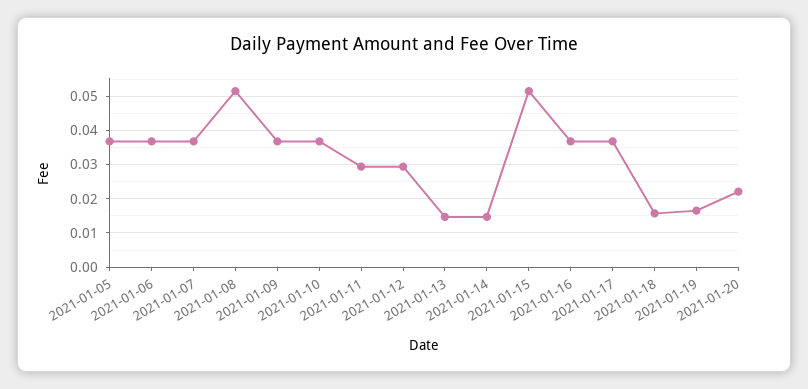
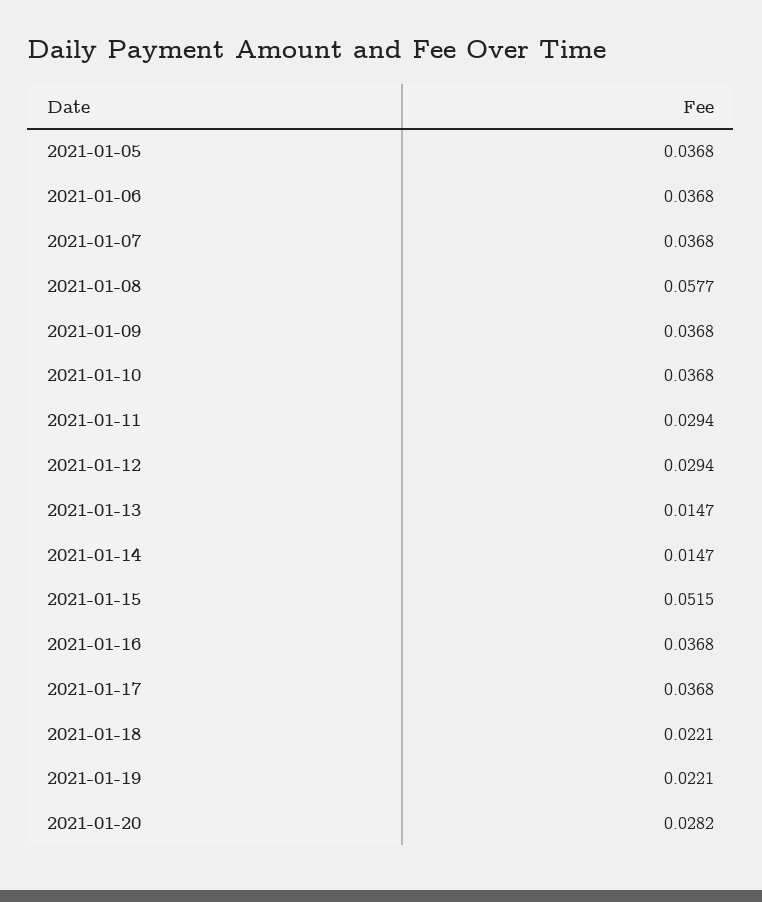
  {
    "2021-01-05": 0.0368,
    "2021-01-06": 0.0368,
    "2021-01-07": 0.0368,
-   "2021-01-08": 0.052,
+   "2021-01-08": 0.0577,
    "2021-01-09": 0.0368,
    "2021-01-10": 0.0368,
    "2021-01-11": 0.0294,
    "2021-01-12": 0.0294,
    "2021-01-13": 0.0147,
    "2021-01-14": 0.0147,
    "2021-01-15": 0.0515,
    "2021-01-16": 0.0368,
    "2021-01-17": 0.0368,
-   "2021-01-18": 0.016,
+   "2021-01-18": 0.0221,
-   "2021-01-19": 0.016,
+   "2021-01-19": 0.0221,
-   "2021-01-20": 0.022
+   "2021-01-20": 0.0282
  }

